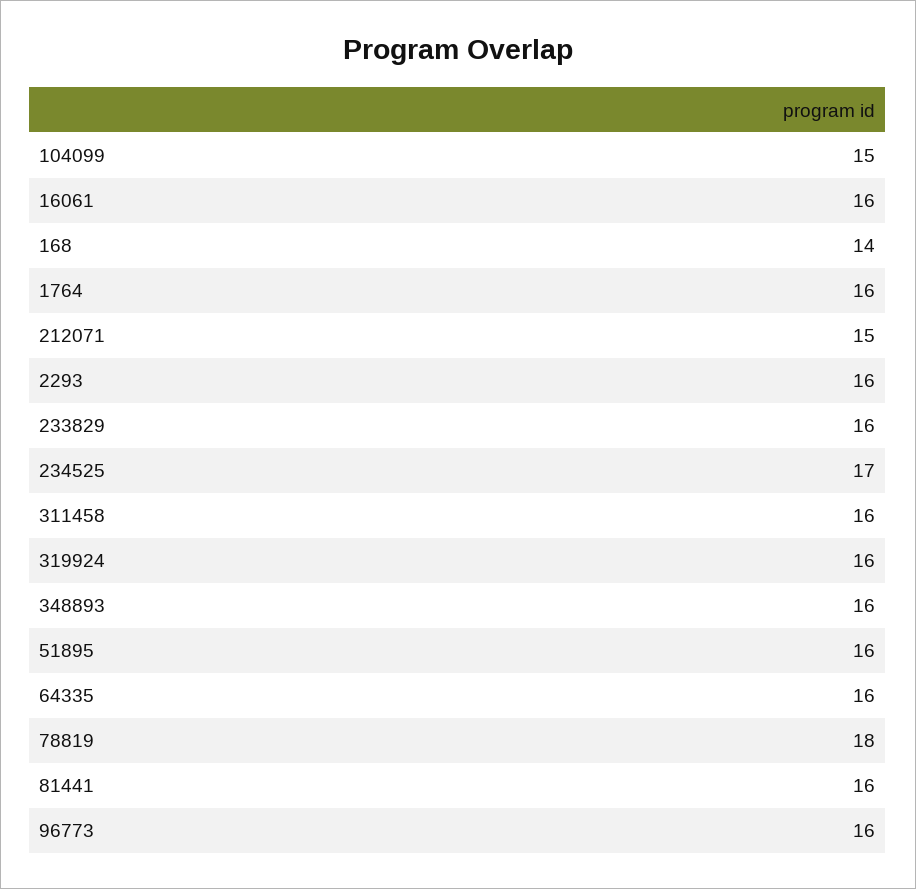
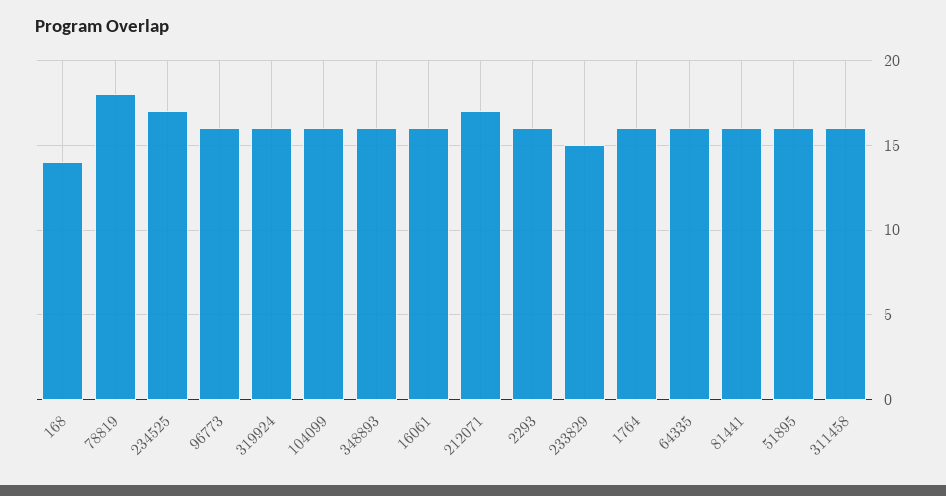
  {
-   "104099": 15,
+   "104099": 16,
    "16061": 16,
    "168": 14,
    "1764": 16,
-   "212071": 15,
+   "212071": 17,
    "2293": 16,
-   "233829": 16,
+   "233829": 15,
    "234525": 17,
    "311458": 16,
    "319924": 16,
    "348893": 16,
    "51895": 16,
    "64335": 16,
    "78819": 18,
    "81441": 16,
    "96773": 16
  }

